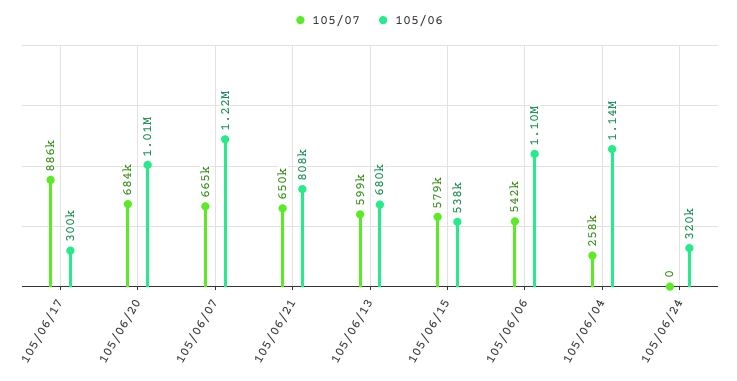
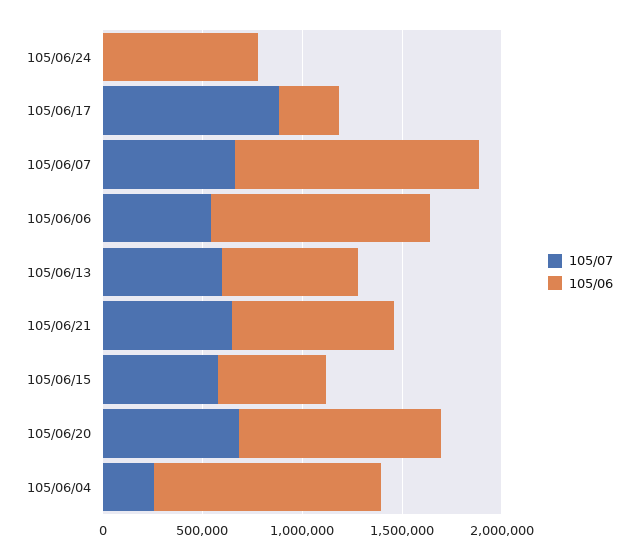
  {
    "105/07": {
      "105/06/17": 886000,
      "105/06/20": 684000,
      "105/06/07": 665000,
      "105/06/21": 650000,
      "105/06/13": 599000,
      "105/06/15": 579000,
      "105/06/06": 542000,
      "105/06/04": 258000,
      "105/06/24": 0
    },
    "105/06": {
      "105/06/17": 300000,
      "105/06/20": 1010000,
      "105/06/07": 1220000,
      "105/06/21": 808000,
      "105/06/13": 680000,
      "105/06/15": 538000,
      "105/06/06": 1100000,
      "105/06/04": 1140000,
-     "105/06/24": 320000
+     "105/06/24": 800000
    }
  }

